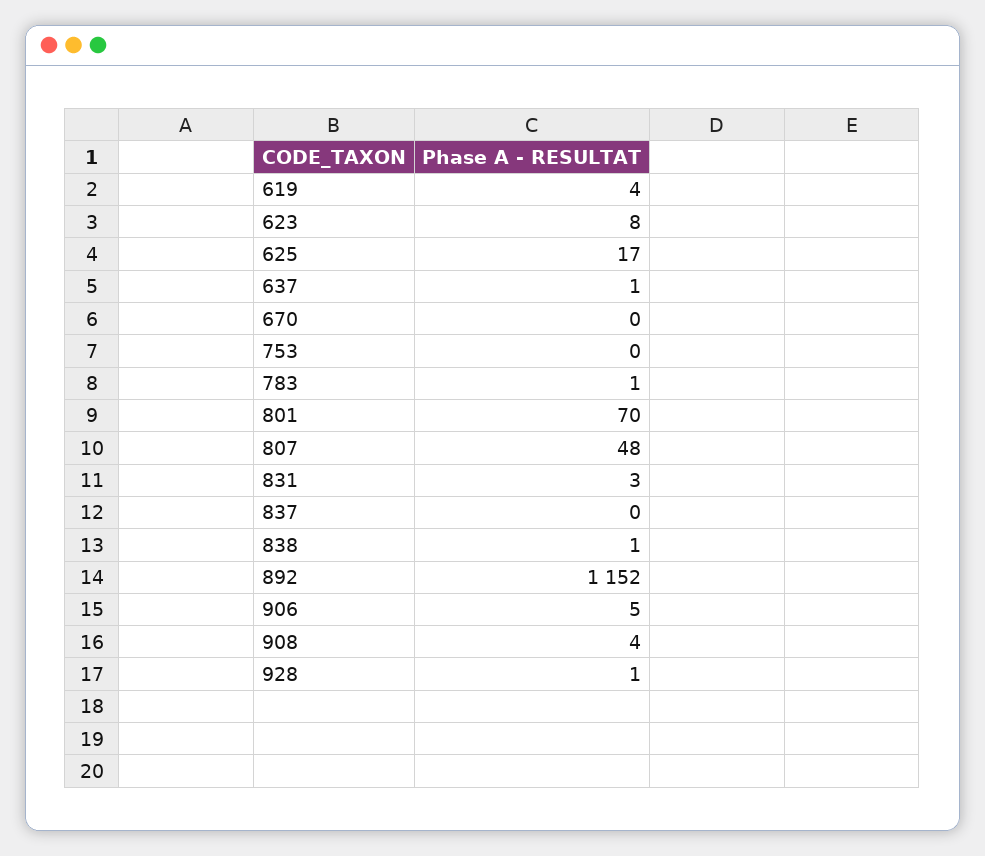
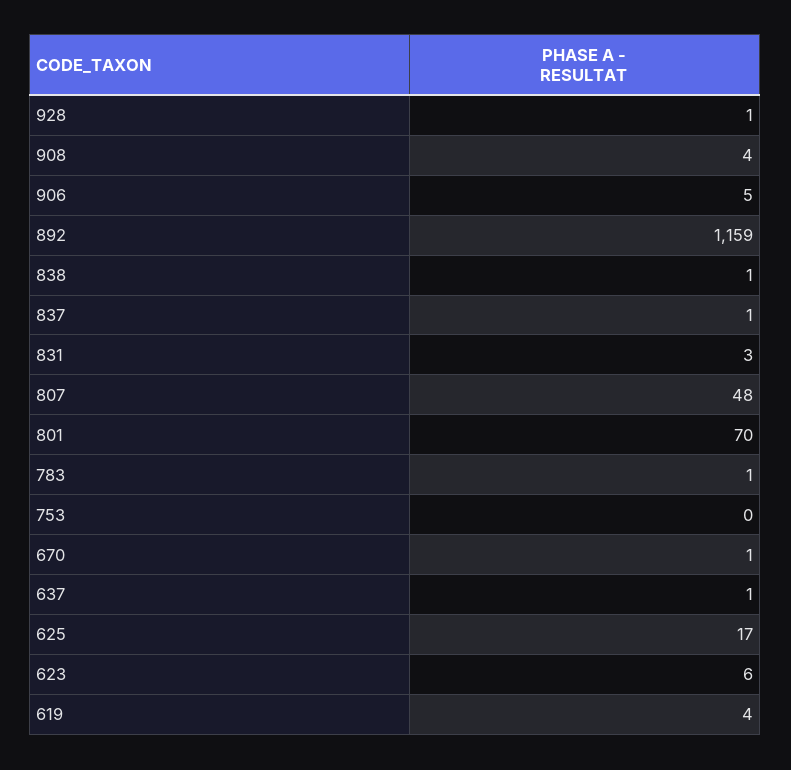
  {
    "619": 4,
-   "623": 8,
+   "623": 6,
    "625": 17,
    "637": 1,
-   "670": 0,
+   "670": 1,
    "753": 0,
    "783": 1,
    "801": 70,
    "807": 48,
    "831": 3,
-   "837": 0,
+   "837": 1,
    "838": 1,
-   "892": 1152,
+   "892": 1159,
    "906": 5,
    "908": 4,
    "928": 1
  }

